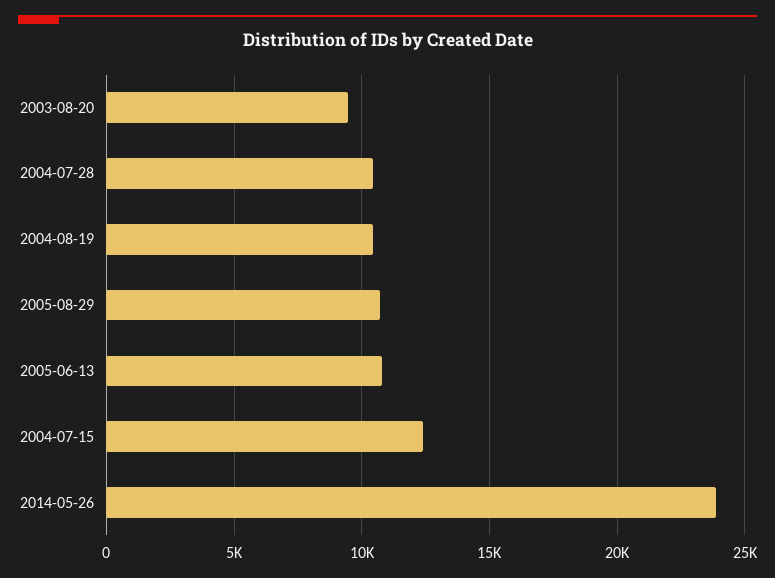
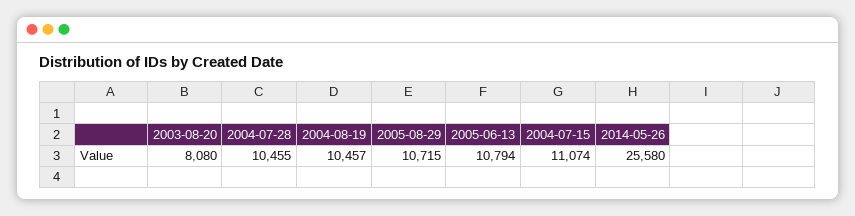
  {
-   "2003-08-20": 9500,
+   "2003-08-20": 8080,
    "2004-07-28": 10455,
    "2004-08-19": 10457,
    "2005-08-29": 10715,
    "2005-06-13": 10794,
-   "2004-07-15": 12500,
+   "2004-07-15": 11074,
-   "2014-05-26": 24000
+   "2014-05-26": 25580
  }

